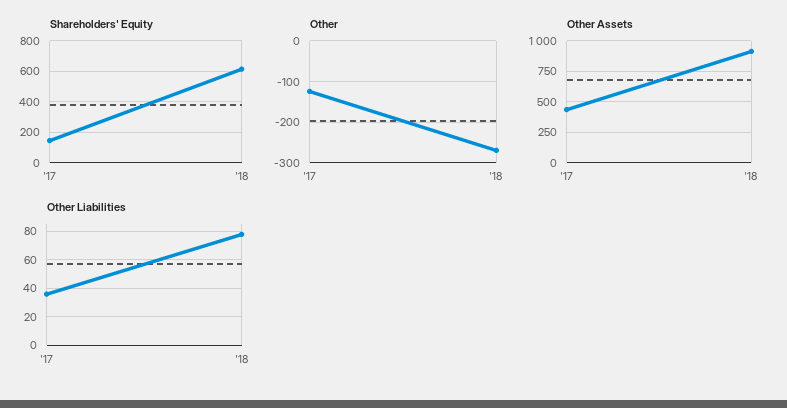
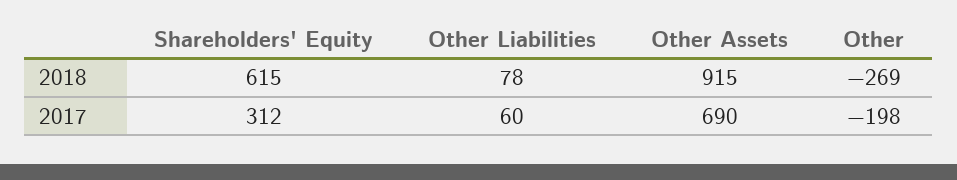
  {
    "Shareholders' Equity": {
-     "'17": 150,
+     "'17": 312,
      "'18": 615
    },
    "Other": {
-     "'17": -120,
+     "'17": -198,
      "'18": -269
    },
    "Other Assets": {
-     "'17": 450,
+     "'17": 690,
      "'18": 915
    },
    "Other Liabilities": {
-     "'17": 35,
+     "'17": 60,
      "'18": 78
    }
  }

